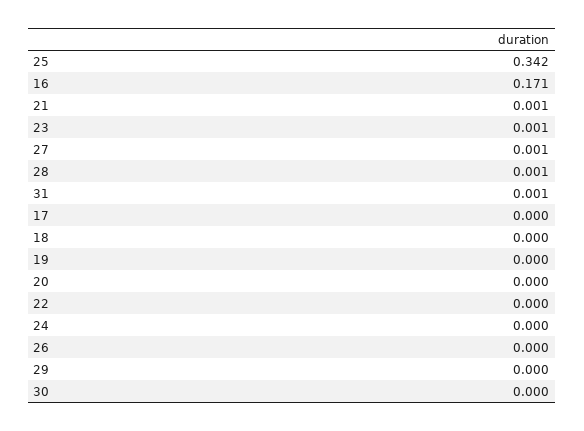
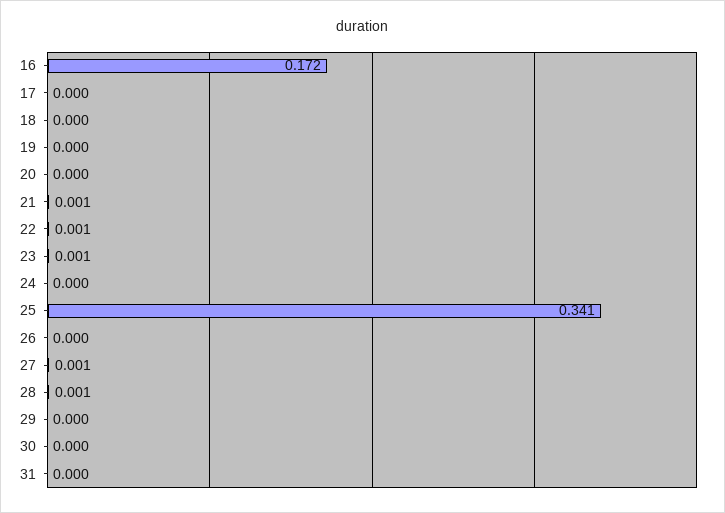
  {
-   "25": 0.342,
+   "25": 0.341,
-   "16": 0.171,
+   "16": 0.172,
    "21": 0.001,
    "23": 0.001,
    "27": 0.001,
    "28": 0.001,
-   "31": 0.001,
+   "31": 0,
    "17": 0,
    "18": 0,
    "19": 0,
    "20": 0,
-   "22": 0,
+   "22": 0.001,
    "24": 0,
    "26": 0,
    "29": 0,
    "30": 0
  }

